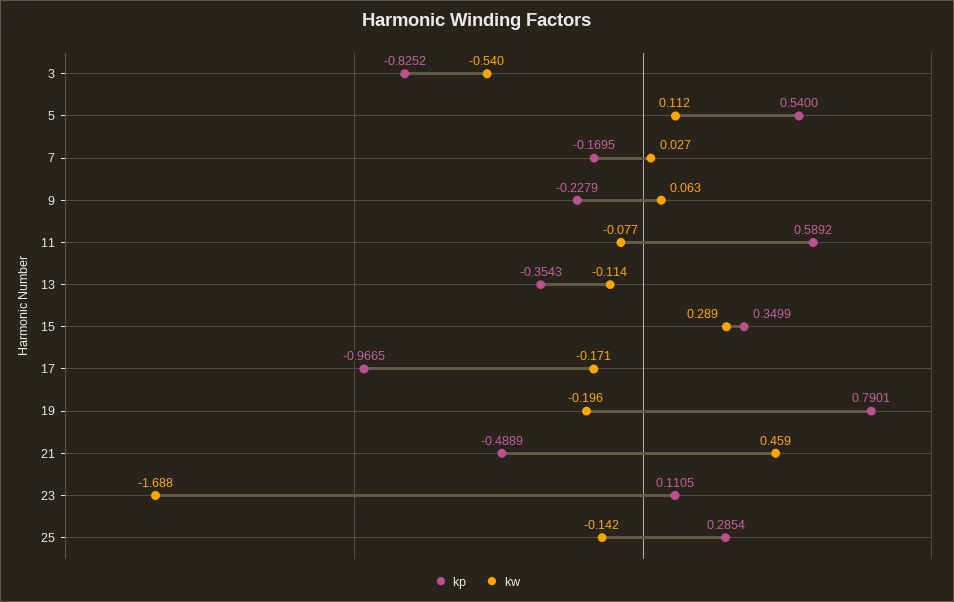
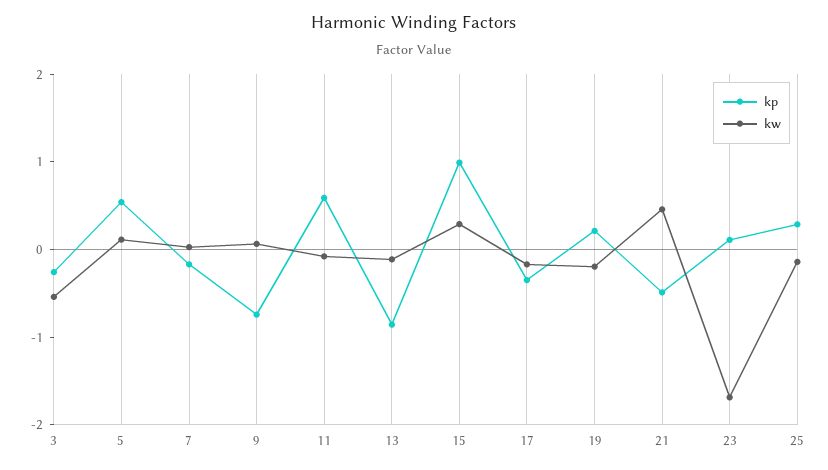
  {
    "kp": {
-     "3": -0.8252,
+     "3": -0.2,
      "5": 0.54,
      "7": -0.1695,
-     "9": -0.2279,
+     "9": -0.8,
      "11": 0.5892,
-     "13": -0.3543,
+     "13": -0.8,
-     "15": 0.3499,
+     "15": 1,
-     "17": -0.9665,
+     "17": -0.4,
-     "19": 0.7901,
+     "19": 0.2,
      "21": -0.4889,
      "23": 0.1105,
      "25": 0.2854
    },
    "kw": {
      "3": -0.54,
      "5": 0.112,
      "7": 0.027,
      "9": 0.063,
      "11": -0.077,
      "13": -0.114,
      "15": 0.289,
      "17": -0.171,
      "19": -0.196,
      "21": 0.459,
      "23": -1.688,
      "25": -0.142
    }
  }

